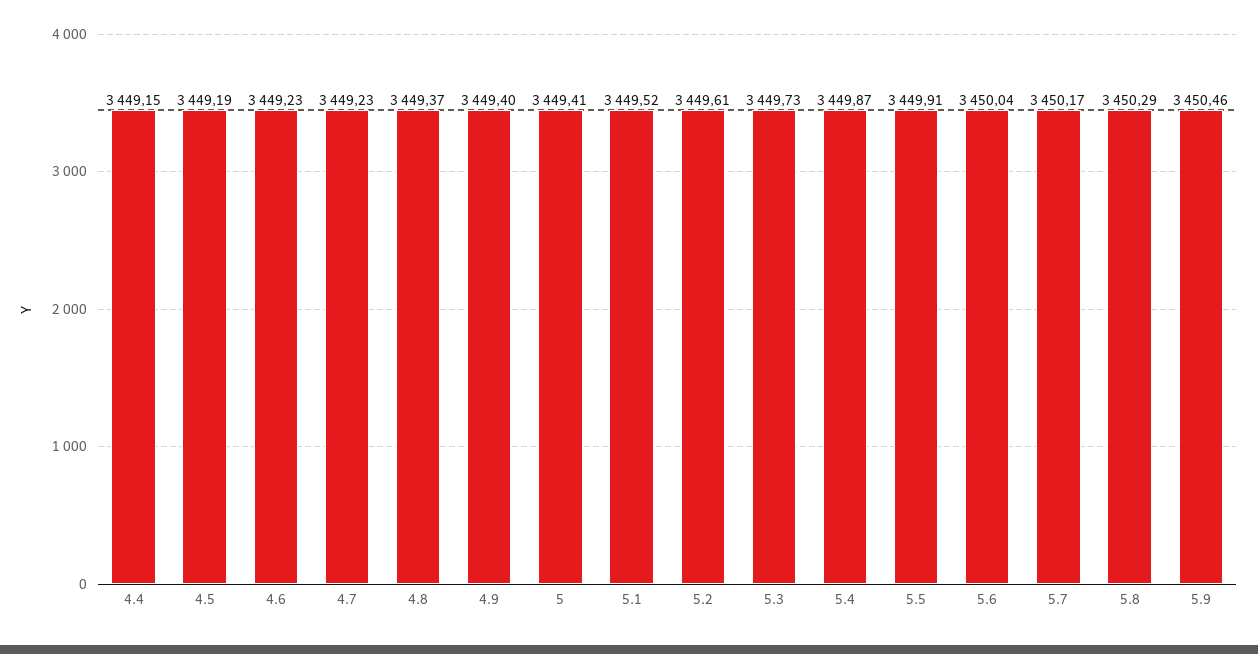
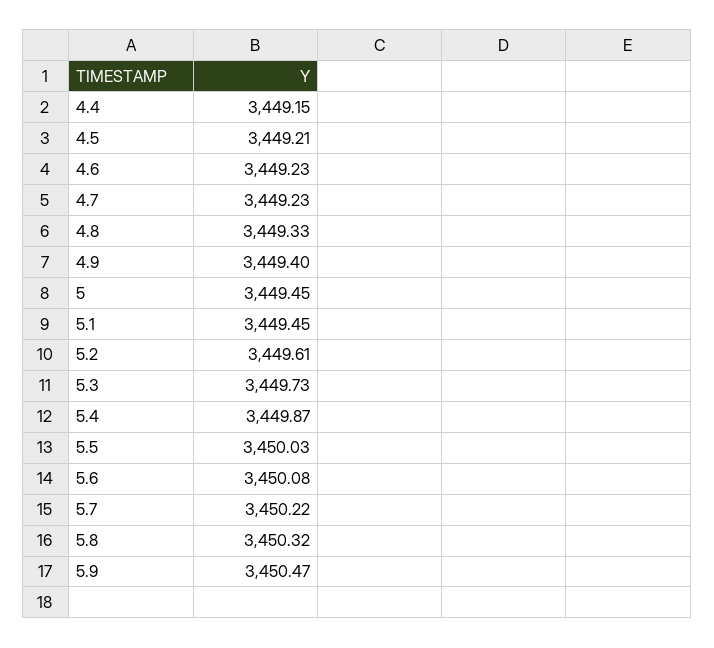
  {
    "4.4": 3449.15,
-   "4.5": 3449.19,
+   "4.5": 3449.21,
    "4.6": 3449.23,
    "4.7": 3449.23,
-   "4.8": 3449.37,
+   "4.8": 3449.33,
    "4.9": 3449.4,
-   "5": 3449.41,
+   "5": 3449.45,
-   "5.1": 3449.52,
+   "5.1": 3449.45,
    "5.2": 3449.61,
    "5.3": 3449.73,
    "5.4": 3449.87,
-   "5.5": 3449.91,
+   "5.5": 3450.03,
-   "5.6": 3450.04,
+   "5.6": 3450.08,
-   "5.7": 3450.17,
+   "5.7": 3450.22,
-   "5.8": 3450.29,
+   "5.8": 3450.32,
-   "5.9": 3450.46
+   "5.9": 3450.47
  }

